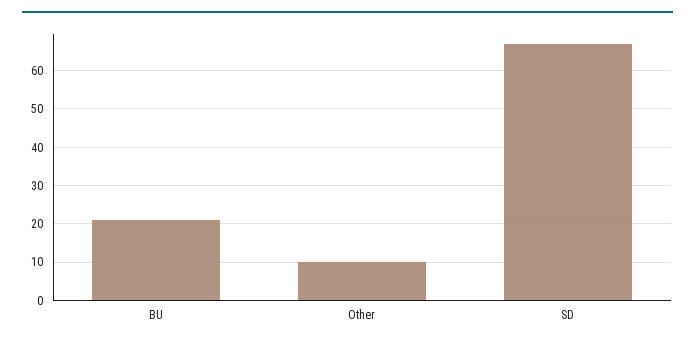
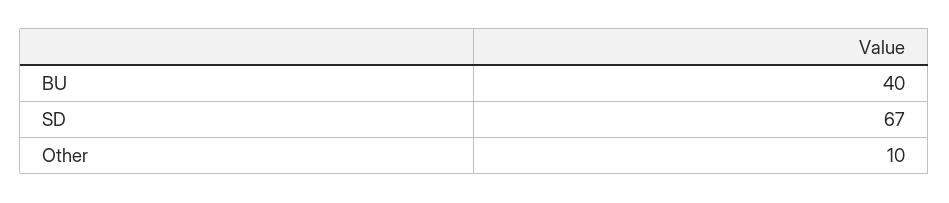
  {
-   "BU": 20,
+   "BU": 40,
    "Other": 10,
    "SD": 67
  }

